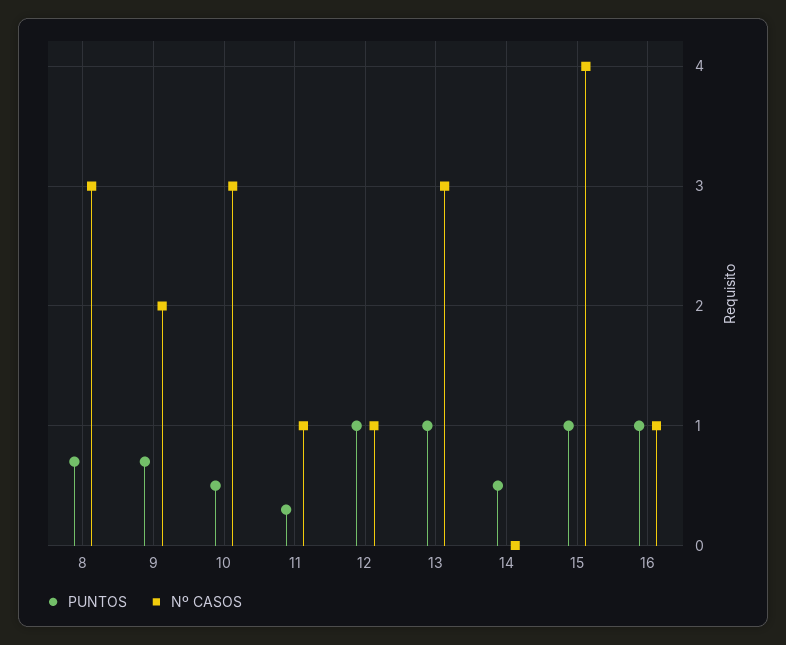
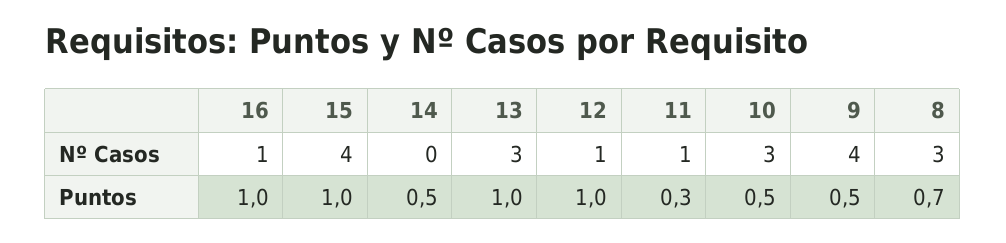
  {
    "PUNTOS": {
      "8": 0.7,
-     "9": 0.7,
+     "9": 0.5,
      "10": 0.5,
      "11": 0.3,
      "12": 1,
      "13": 1,
      "14": 0.5,
      "15": 1,
      "16": 1
    },
    "Nº CASOS": {
      "8": 3,
-     "9": 2,
+     "9": 4,
      "10": 3,
      "11": 1,
      "12": 1,
      "13": 3,
      "14": 0,
      "15": 4,
      "16": 1
    }
  }

